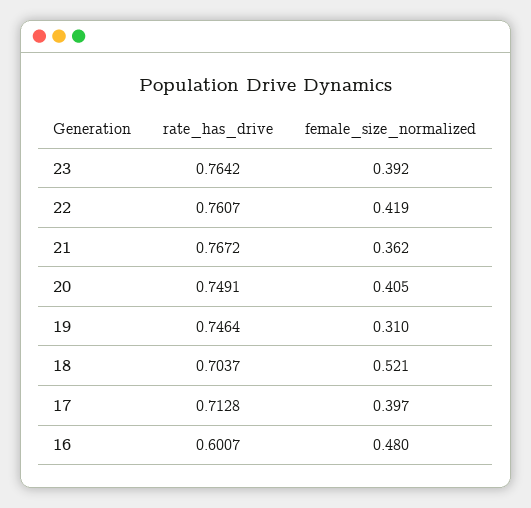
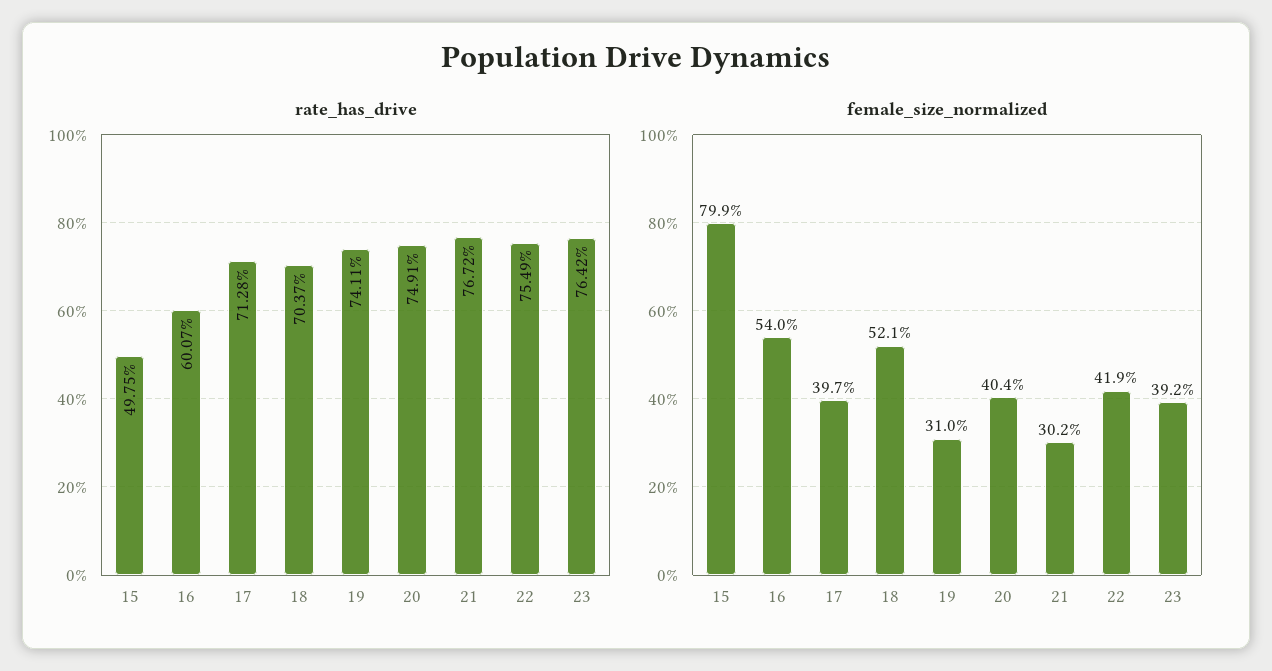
  {
    "rate_has_drive": {
      "23": 0.7642,
-     "22": 0.7607,
+     "22": 0.7549,
      "21": 0.7672,
      "20": 0.7491,
-     "19": 0.7464,
+     "19": 0.7411,
      "18": 0.7037,
      "17": 0.7128,
-     "16": 0.6007
+     "16": 0.6007,
+     "15": 0.4975
    },
    "female_size_normalized": {
      "23": 0.392,
      "22": 0.419,
-     "21": 0.362,
+     "21": 0.302,
-     "20": 0.405,
+     "20": 0.404,
      "19": 0.31,
      "18": 0.521,
      "17": 0.397,
-     "16": 0.48
+     "16": 0.54,
+     "15": 0.799
    }
  }

